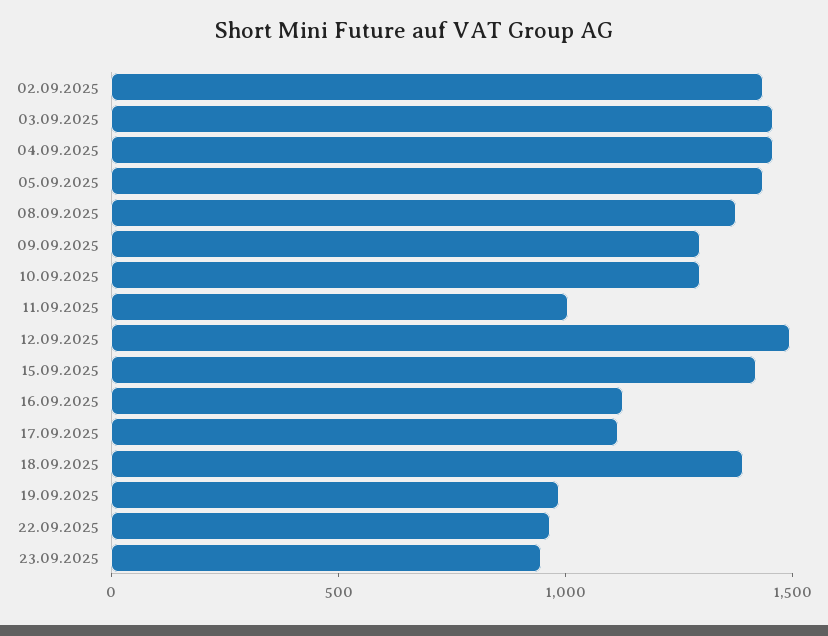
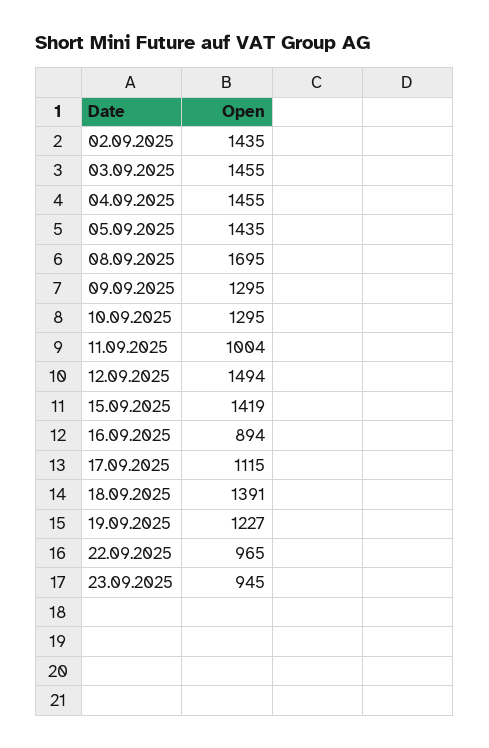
  {
    "02.09.2025": 1435,
    "03.09.2025": 1455,
    "04.09.2025": 1455,
    "05.09.2025": 1435,
-   "08.09.2025": 1400,
+   "08.09.2025": 1695,
    "09.09.2025": 1295,
    "10.09.2025": 1295,
    "11.09.2025": 1004,
    "12.09.2025": 1494,
    "15.09.2025": 1419,
-   "16.09.2025": 1100,
+   "16.09.2025": 894,
    "17.09.2025": 1115,
    "18.09.2025": 1391,
-   "19.09.2025": 1000,
+   "19.09.2025": 1227,
    "22.09.2025": 965,
    "23.09.2025": 945
  }

